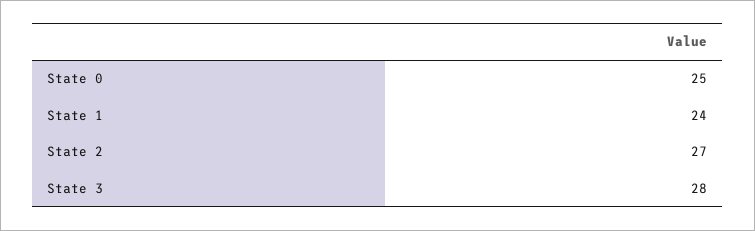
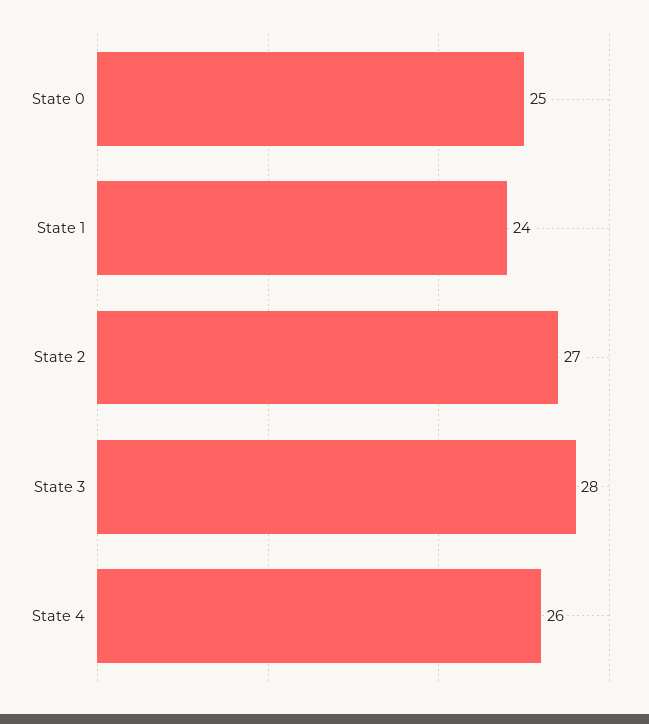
  {
    "State 0": 25,
    "State 1": 24,
    "State 2": 27,
-   "State 3": 28
+   "State 3": 28,
+   "State 4": 26
  }

